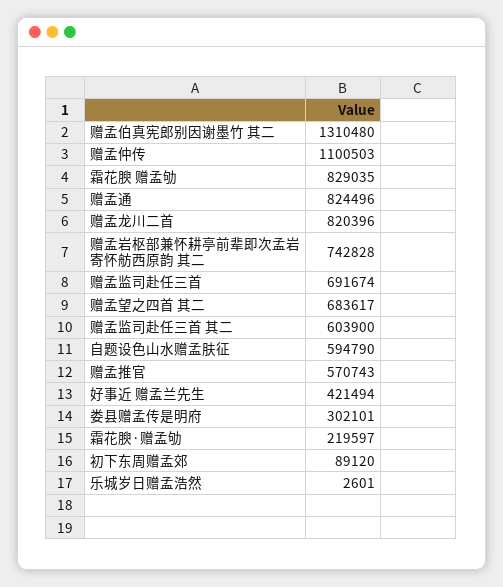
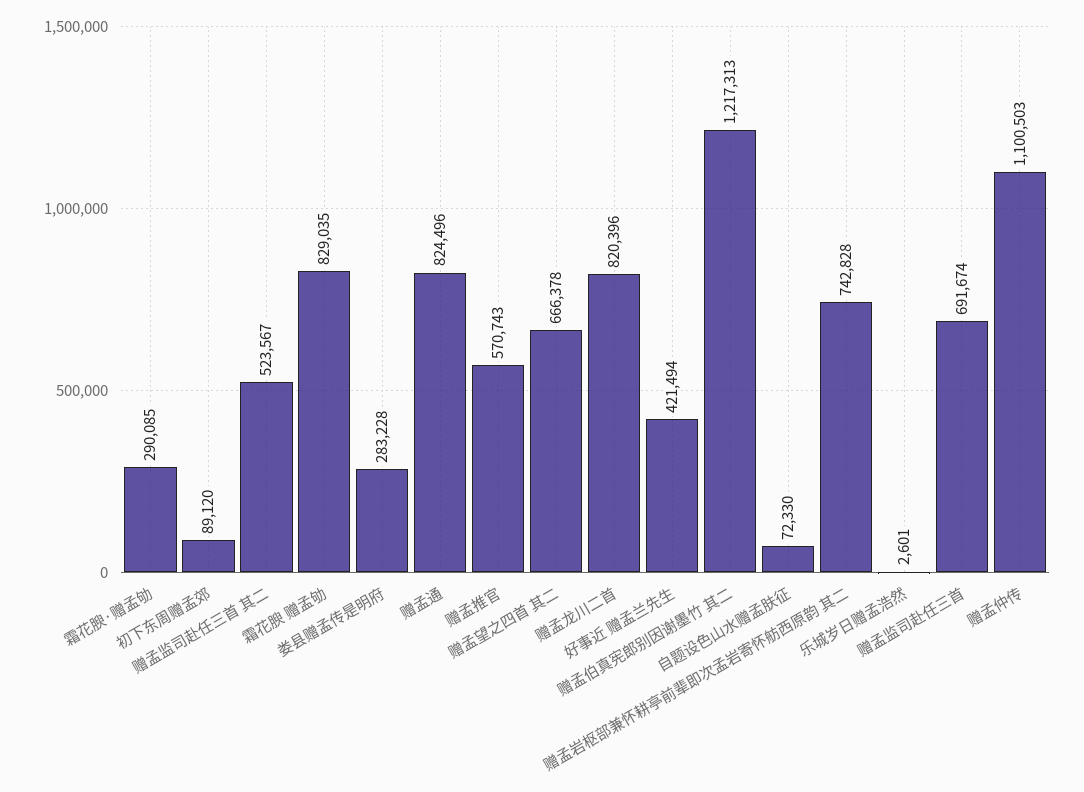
  {
-   "赠孟伯真宪郎别因谢墨竹 其二": 1310480,
+   "赠孟伯真宪郎别因谢墨竹 其二": 1217313,
    "赠孟仲传": 1100503,
    "霜花腴 赠孟劬": 829035,
    "赠孟通": 824496,
    "赠孟龙川二首": 820396,
    "赠孟岩枢部兼怀耕亭前辈即次孟岩寄怀舫西原韵 其二": 742828,
    "赠孟监司赴任三首": 691674,
-   "赠孟望之四首 其二": 683617,
+   "赠孟望之四首 其二": 666378,
-   "赠孟监司赴任三首 其二": 603900,
+   "赠孟监司赴任三首 其二": 523567,
-   "自题设色山水赠孟肤征": 594790,
+   "自题设色山水赠孟肤征": 72330,
    "赠孟推官": 570743,
    "好事近 赠孟兰先生": 421494,
-   "娄县赠孟传是明府": 302101,
+   "娄县赠孟传是明府": 283228,
-   "霜花腴·赠孟劬": 219597,
+   "霜花腴·赠孟劬": 290085,
    "初下东周赠孟郊": 89120,
    "乐城岁日赠孟浩然": 2601
  }

